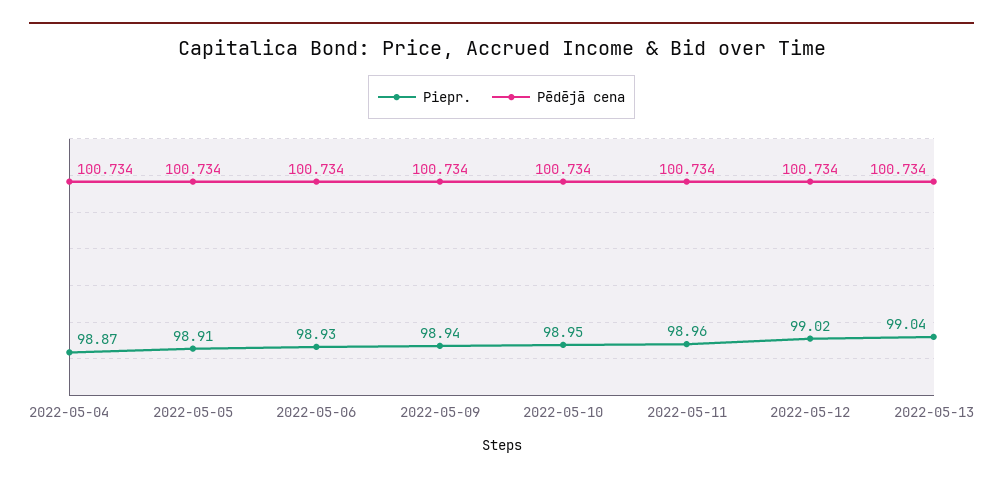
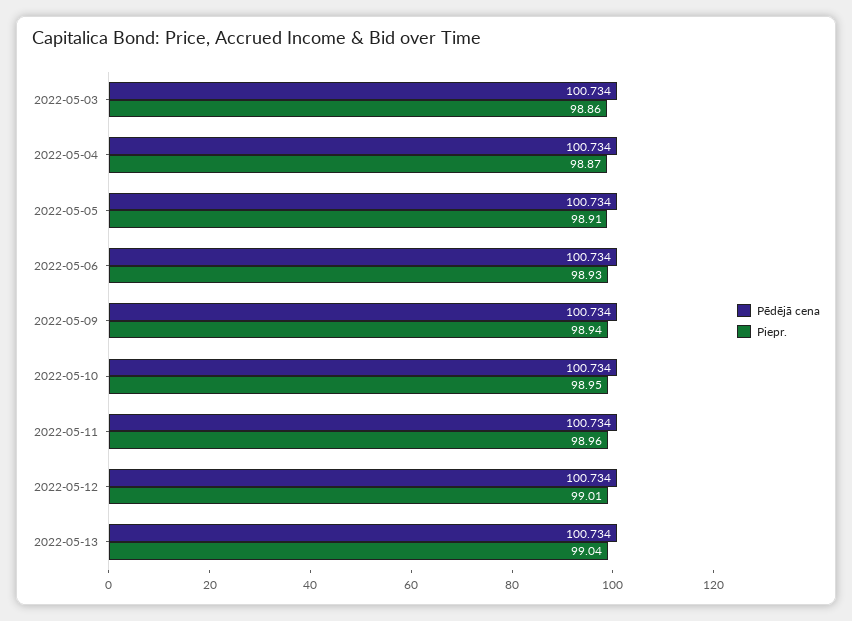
  {
    "Piepr.": {
      "2022-05-04": 98.87,
      "2022-05-05": 98.91,
      "2022-05-06": 98.93,
      "2022-05-09": 98.94,
      "2022-05-10": 98.95,
      "2022-05-11": 98.96,
-     "2022-05-12": 99.02,
+     "2022-05-12": 99.01,
-     "2022-05-13": 99.04
+     "2022-05-13": 99.04,
+     "2022-05-03": 98.86
    },
    "Pēdējā cena": {
      "2022-05-04": 100.734,
      "2022-05-05": 100.734,
      "2022-05-06": 100.734,
      "2022-05-09": 100.734,
      "2022-05-10": 100.734,
      "2022-05-11": 100.734,
      "2022-05-12": 100.734,
-     "2022-05-13": 100.734
+     "2022-05-13": 100.734,
+     "2022-05-03": 100.734
    }
  }

